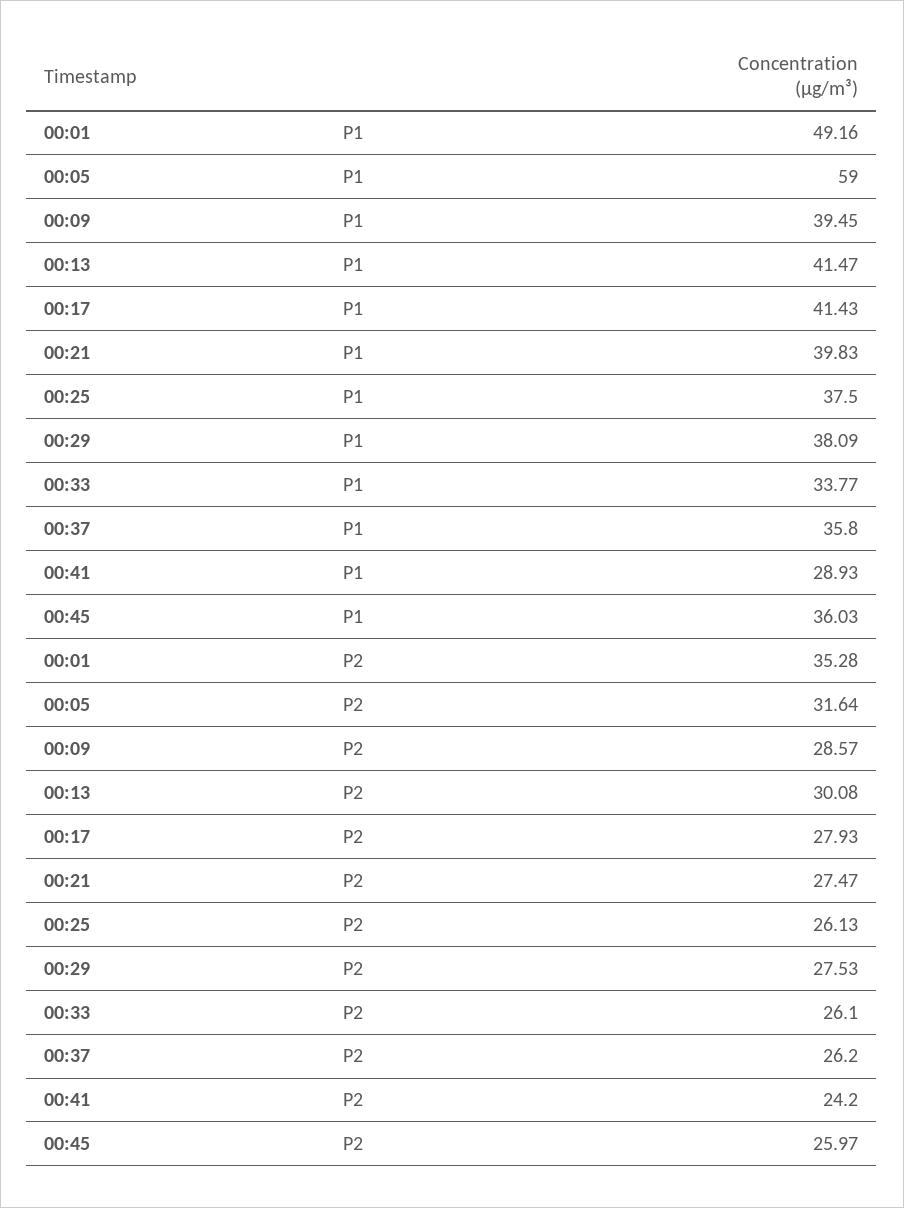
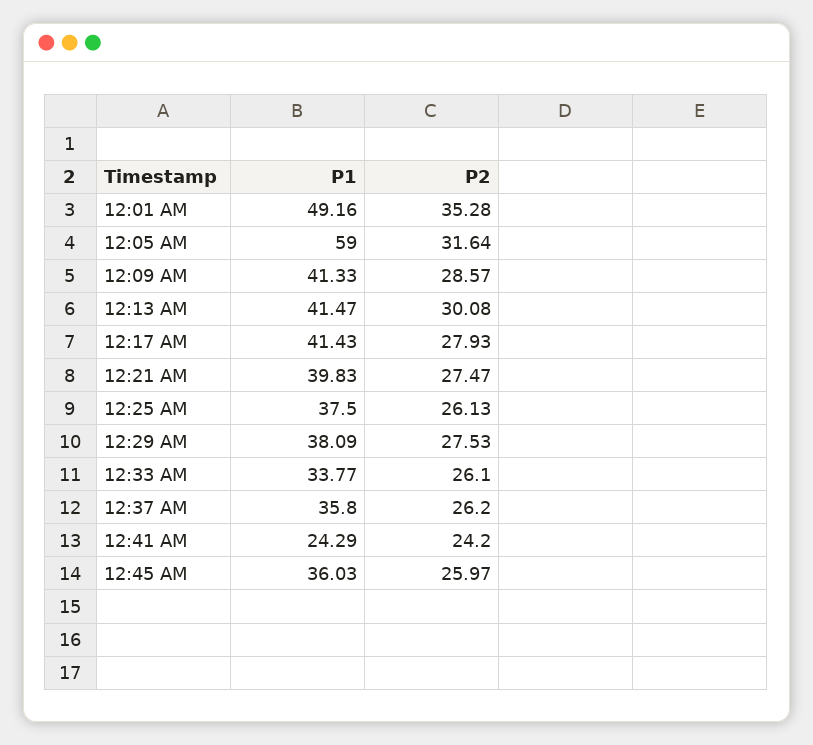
  {
    "00:01": {
      "P1": 49.16,
      "P2": 35.28
    },
    "00:05": {
      "P1": 59,
      "P2": 31.64
    },
    "00:09": {
-     "P1": 39.45,
+     "P1": 41.33,
      "P2": 28.57
    },
    "00:13": {
      "P1": 41.47,
      "P2": 30.08
    },
    "00:17": {
      "P1": 41.43,
      "P2": 27.93
    },
    "00:21": {
      "P1": 39.83,
      "P2": 27.47
    },
    "00:25": {
      "P1": 37.5,
      "P2": 26.13
    },
    "00:29": {
      "P1": 38.09,
      "P2": 27.53
    },
    "00:33": {
      "P1": 33.77,
      "P2": 26.1
    },
    "00:37": {
      "P1": 35.8,
      "P2": 26.2
    },
    "00:41": {
-     "P1": 28.93,
+     "P1": 24.29,
      "P2": 24.2
    },
    "00:45": {
      "P1": 36.03,
      "P2": 25.97
    }
  }

